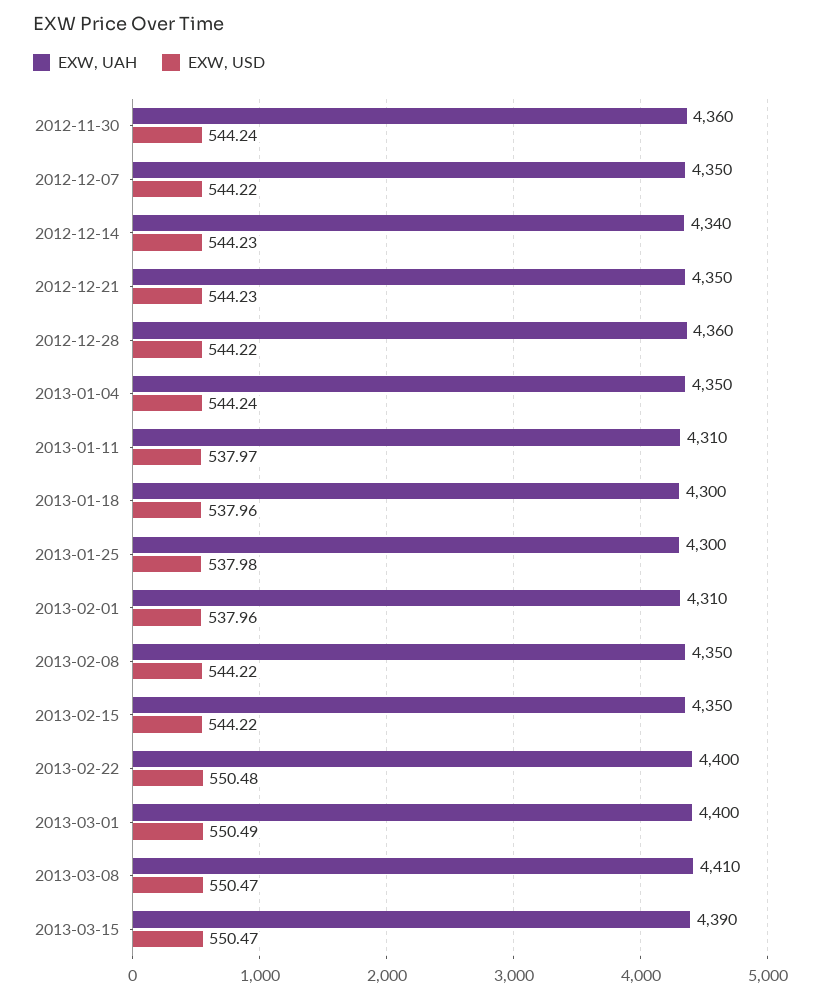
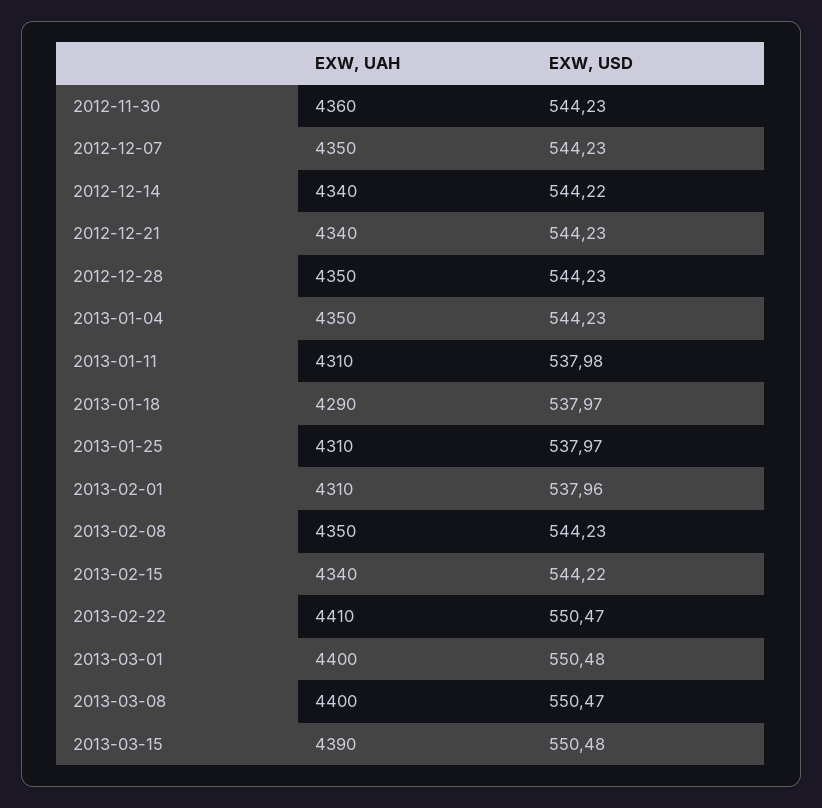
  {
    "EXW, UAH": {
      "2012-11-30": 4360,
      "2012-12-07": 4350,
      "2012-12-14": 4340,
-     "2012-12-21": 4350,
+     "2012-12-21": 4340,
-     "2012-12-28": 4360,
+     "2012-12-28": 4350,
      "2013-01-04": 4350,
      "2013-01-11": 4310,
-     "2013-01-18": 4300,
+     "2013-01-18": 4290,
-     "2013-01-25": 4300,
+     "2013-01-25": 4310,
      "2013-02-01": 4310,
      "2013-02-08": 4350,
-     "2013-02-15": 4350,
+     "2013-02-15": 4340,
-     "2013-02-22": 4400,
+     "2013-02-22": 4410,
      "2013-03-01": 4400,
-     "2013-03-08": 4410,
+     "2013-03-08": 4400,
      "2013-03-15": 4390
    },
    "EXW, USD": {
-     "2012-11-30": 544.24,
+     "2012-11-30": 544.23,
-     "2012-12-07": 544.22,
+     "2012-12-07": 544.23,
-     "2012-12-14": 544.23,
+     "2012-12-14": 544.22,
      "2012-12-21": 544.23,
-     "2012-12-28": 544.22,
+     "2012-12-28": 544.23,
-     "2013-01-04": 544.24,
+     "2013-01-04": 544.23,
-     "2013-01-11": 537.97,
+     "2013-01-11": 537.98,
-     "2013-01-18": 537.96,
+     "2013-01-18": 537.97,
-     "2013-01-25": 537.98,
+     "2013-01-25": 537.97,
      "2013-02-01": 537.96,
-     "2013-02-08": 544.22,
+     "2013-02-08": 544.23,
      "2013-02-15": 544.22,
-     "2013-02-22": 550.48,
+     "2013-02-22": 550.47,
-     "2013-03-01": 550.49,
+     "2013-03-01": 550.48,
      "2013-03-08": 550.47,
-     "2013-03-15": 550.47
+     "2013-03-15": 550.48
    }
  }

